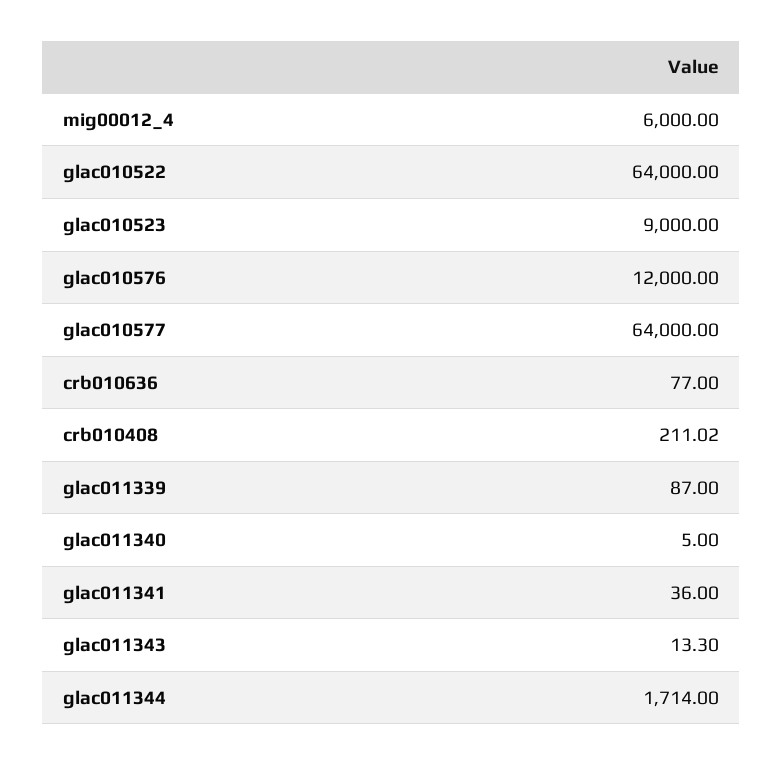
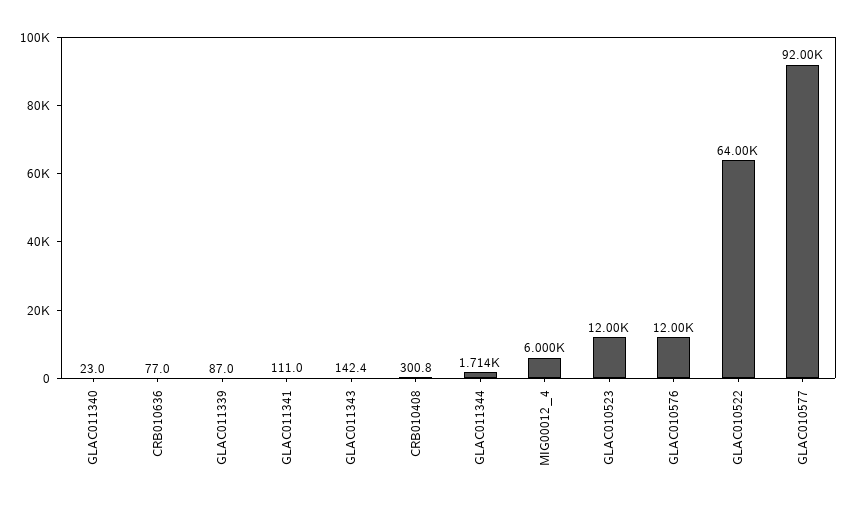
  {
    "mig00012_4": 6000,
    "glac010522": 64000,
-   "glac010523": 9000,
+   "glac010523": 12000,
    "glac010576": 12000,
-   "glac010577": 64000,
+   "glac010577": 92000,
    "crb010636": 77,
-   "crb010408": 211.02,
+   "crb010408": 300.8,
    "glac011339": 87,
-   "glac011340": 5,
+   "glac011340": 23,
-   "glac011341": 36,
+   "glac011341": 111,
-   "glac011343": 13.3,
+   "glac011343": 142.4,
    "glac011344": 1714
  }

